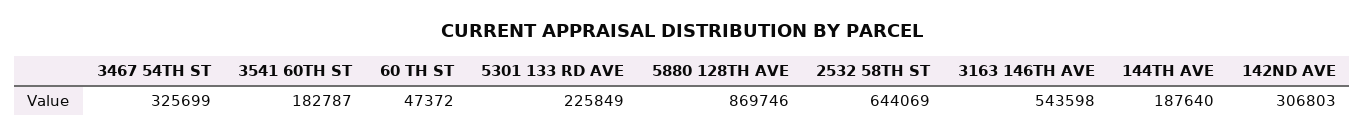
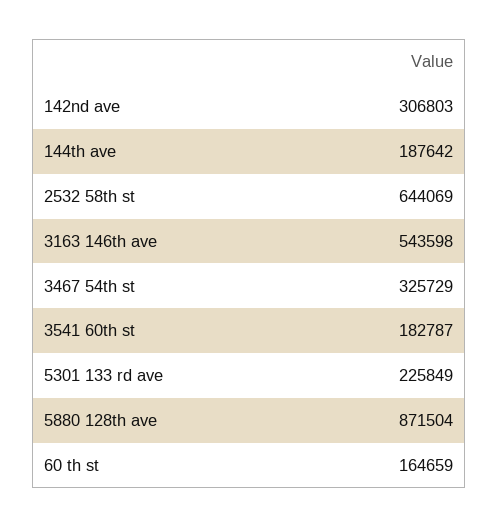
  {
-   "3467 54TH ST": 325699,
+   "3467 54TH ST": 325729,
    "3541 60TH ST": 182787,
-   "60 TH ST": 47372,
+   "60 TH ST": 164659,
    "5301 133 RD AVE": 225849,
-   "5880 128TH AVE": 869746,
+   "5880 128TH AVE": 871504,
    "2532 58TH ST": 644069,
    "3163 146TH AVE": 543598,
-   "144TH AVE": 187640,
+   "144TH AVE": 187642,
    "142ND AVE": 306803
  }

